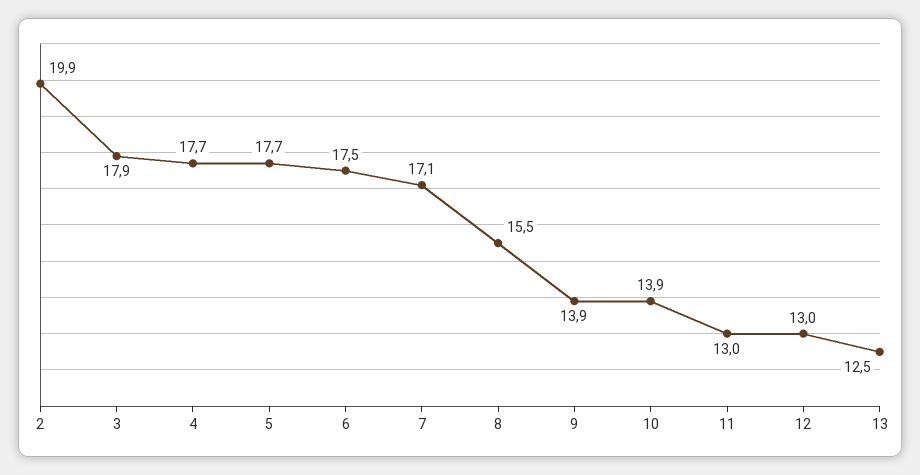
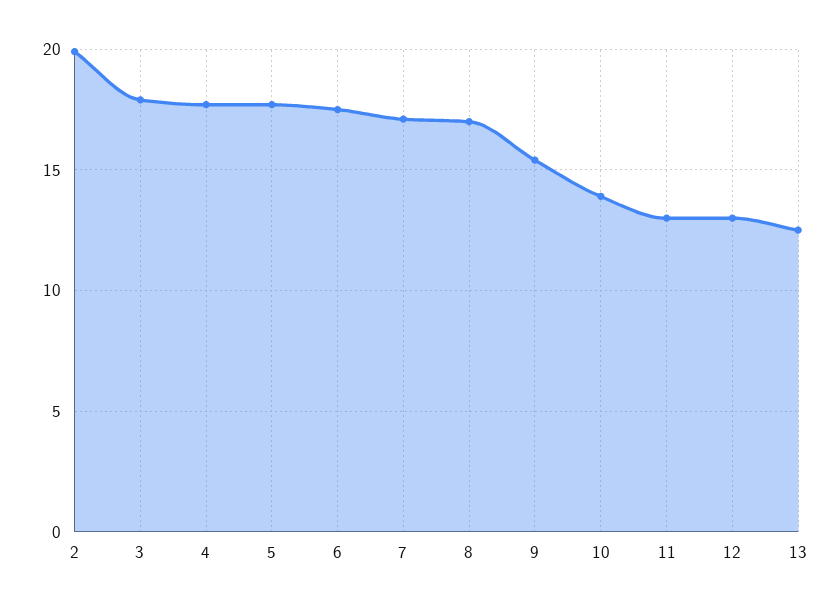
  {
    "2": 19.9,
    "3": 17.9,
    "4": 17.7,
    "5": 17.7,
    "6": 17.5,
    "7": 17.1,
-   "8": 15.5,
+   "8": 17,
-   "9": 13.9,
+   "9": 15.5,
    "10": 13.9,
    "11": 13,
    "12": 13,
    "13": 12.5
  }

